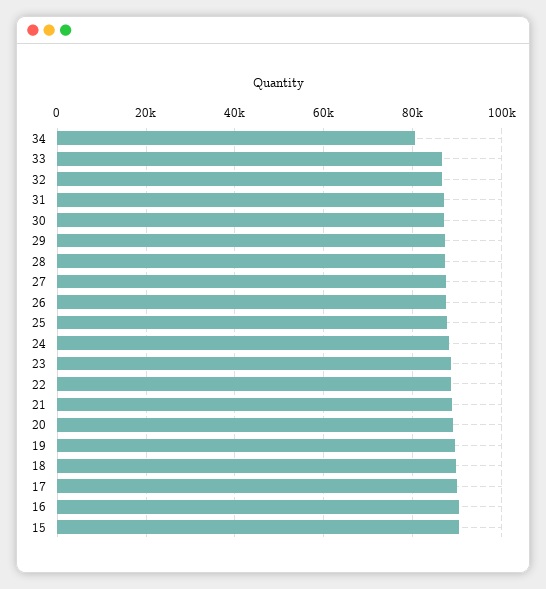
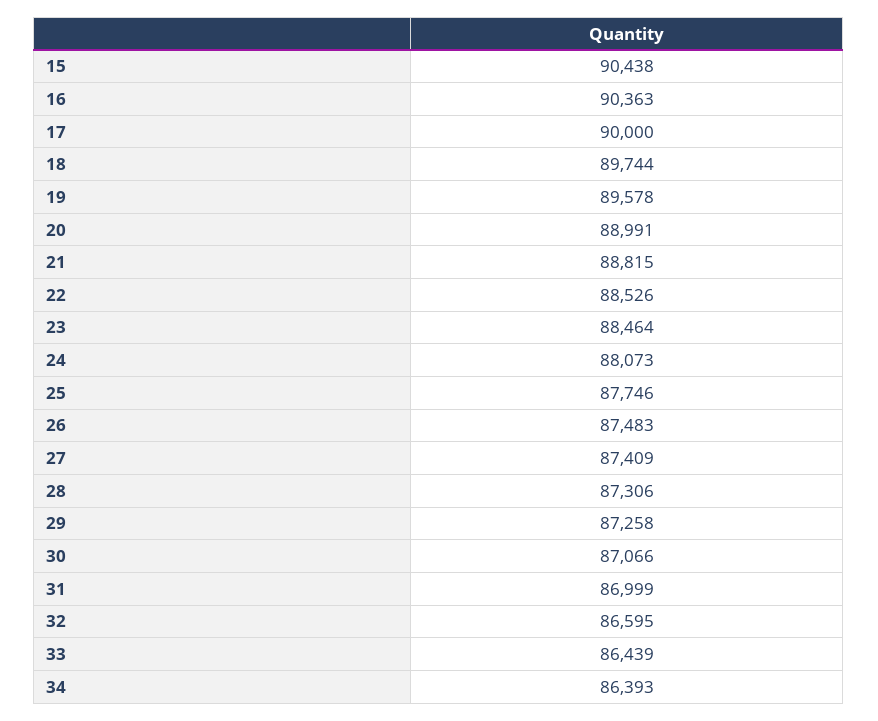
  {
-   "34": 80000,
+   "34": 86393,
    "33": 86439,
    "32": 86595,
    "31": 86999,
    "30": 87066,
    "29": 87258,
    "28": 87306,
    "27": 87409,
    "26": 87483,
    "25": 87746,
    "24": 88073,
    "23": 88464,
    "22": 88526,
    "21": 88815,
    "20": 88991,
    "19": 89578,
    "18": 89744,
    "17": 90000,
    "16": 90363,
    "15": 90438
  }

